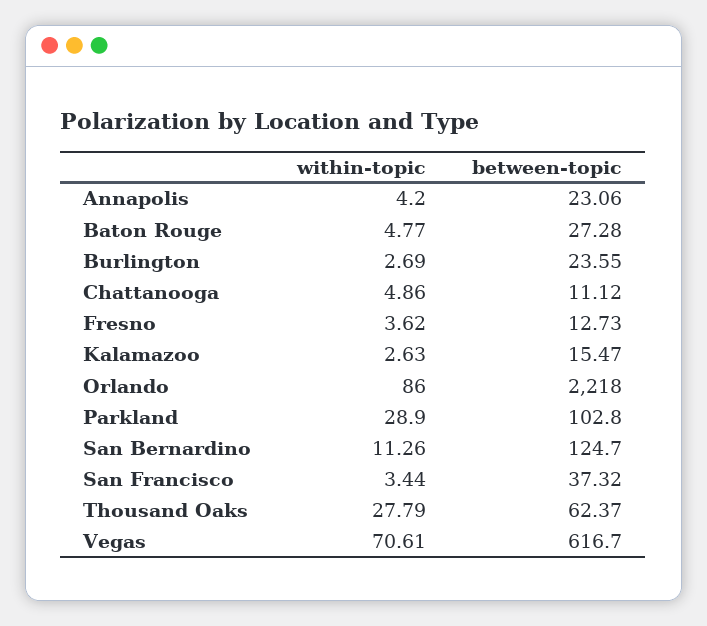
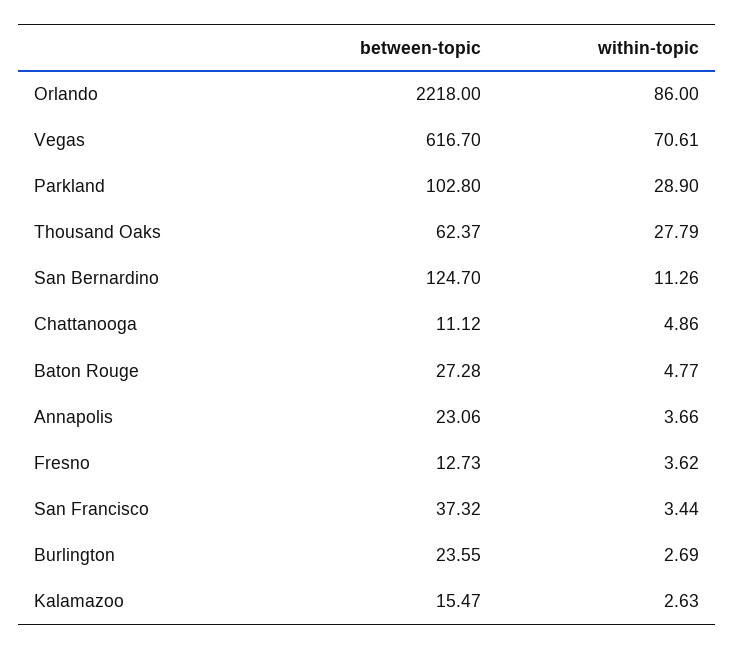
  {
    "within-topic": {
-     "Annapolis": 4.2,
+     "Annapolis": 3.66,
      "Baton Rouge": 4.77,
      "Burlington": 2.69,
      "Chattanooga": 4.86,
      "Fresno": 3.62,
      "Kalamazoo": 2.63,
      "Orlando": 86,
      "Parkland": 28.9,
      "San Bernardino": 11.26,
      "San Francisco": 3.44,
      "Thousand Oaks": 27.79,
      "Vegas": 70.61
    },
    "between-topic": {
      "Annapolis": 23.06,
      "Baton Rouge": 27.28,
      "Burlington": 23.55,
      "Chattanooga": 11.12,
      "Fresno": 12.73,
      "Kalamazoo": 15.47,
      "Orlando": 2218,
      "Parkland": 102.8,
      "San Bernardino": 124.7,
      "San Francisco": 37.32,
      "Thousand Oaks": 62.37,
      "Vegas": 616.7
    }
  }

